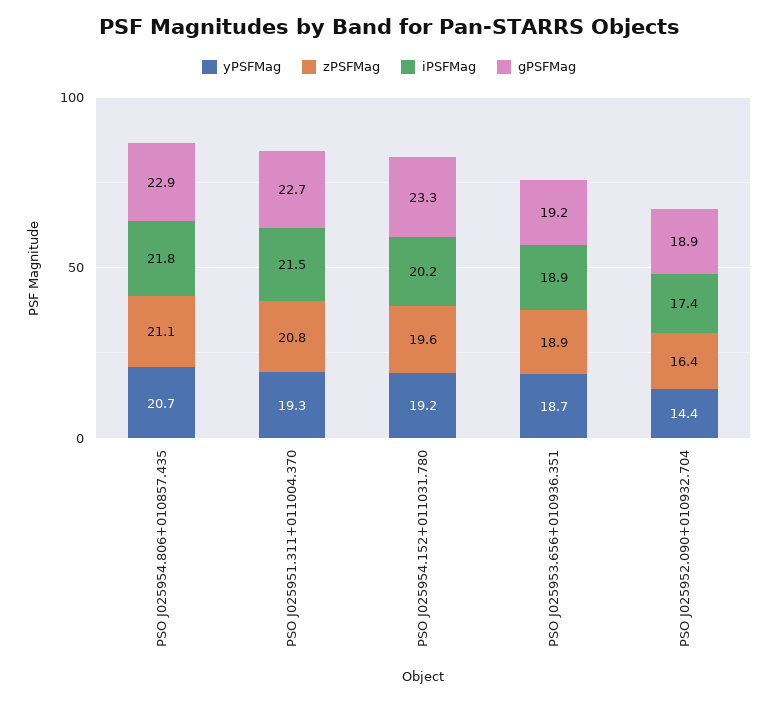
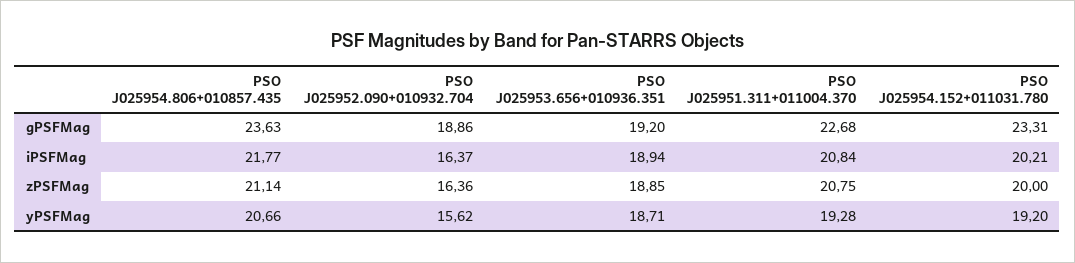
  {
    "yPSFMag": {
      "PSO J025954.806+010857.435": 20.66,
      "PSO J025951.311+011004.370": 19.28,
      "PSO J025954.152+011031.780": 19.2,
      "PSO J025953.656+010936.351": 18.71,
-     "PSO J025952.090+010932.704": 14.4
+     "PSO J025952.090+010932.704": 15.62
    },
    "zPSFMag": {
      "PSO J025954.806+010857.435": 21.14,
      "PSO J025951.311+011004.370": 20.75,
-     "PSO J025954.152+011031.780": 19.6,
+     "PSO J025954.152+011031.780": 20,
      "PSO J025953.656+010936.351": 18.85,
      "PSO J025952.090+010932.704": 16.36
    },
    "iPSFMag": {
      "PSO J025954.806+010857.435": 21.77,
-     "PSO J025951.311+011004.370": 21.5,
+     "PSO J025951.311+011004.370": 20.84,
      "PSO J025954.152+011031.780": 20.21,
      "PSO J025953.656+010936.351": 18.94,
-     "PSO J025952.090+010932.704": 17.4
+     "PSO J025952.090+010932.704": 16.37
    },
    "gPSFMag": {
-     "PSO J025954.806+010857.435": 22.9,
+     "PSO J025954.806+010857.435": 23.63,
      "PSO J025951.311+011004.370": 22.68,
      "PSO J025954.152+011031.780": 23.31,
      "PSO J025953.656+010936.351": 19.2,
      "PSO J025952.090+010932.704": 18.86
    }
  }

